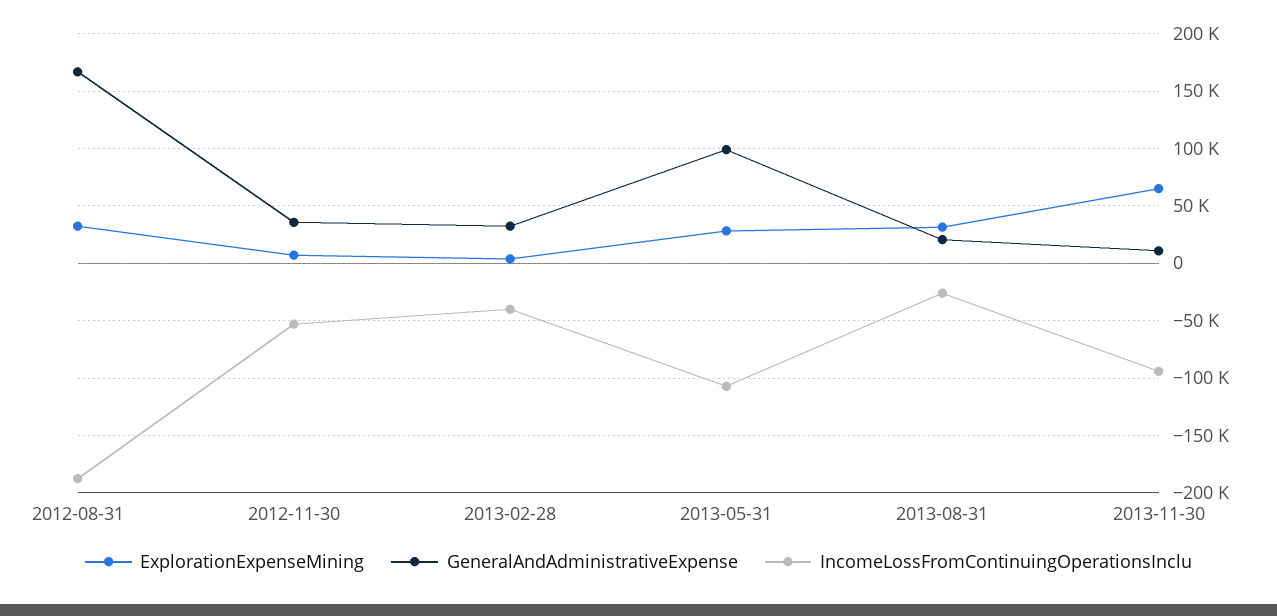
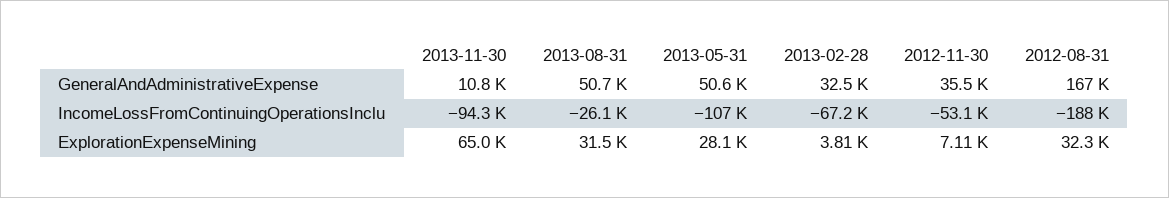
  {
    "ExplorationExpenseMining": {
      "2012-08-31": 32300,
      "2012-11-30": 7110,
      "2013-02-28": 3810,
      "2013-05-31": 28100,
      "2013-08-31": 31500,
      "2013-11-30": 65000
    },
    "GeneralAndAdministrativeExpense": {
      "2012-08-31": 167000,
      "2012-11-30": 35500,
      "2013-02-28": 32500,
-     "2013-05-31": 100000,
+     "2013-05-31": 50600,
-     "2013-08-31": 20000,
+     "2013-08-31": 50700,
      "2013-11-30": 10800
    },
    "IncomeLossFromContinuingOperationsInclu": {
      "2012-08-31": -188000,
      "2012-11-30": -53100,
-     "2013-02-28": -40000,
+     "2013-02-28": -67200,
      "2013-05-31": -107000,
      "2013-08-31": -26100,
      "2013-11-30": -94300
    }
  }

